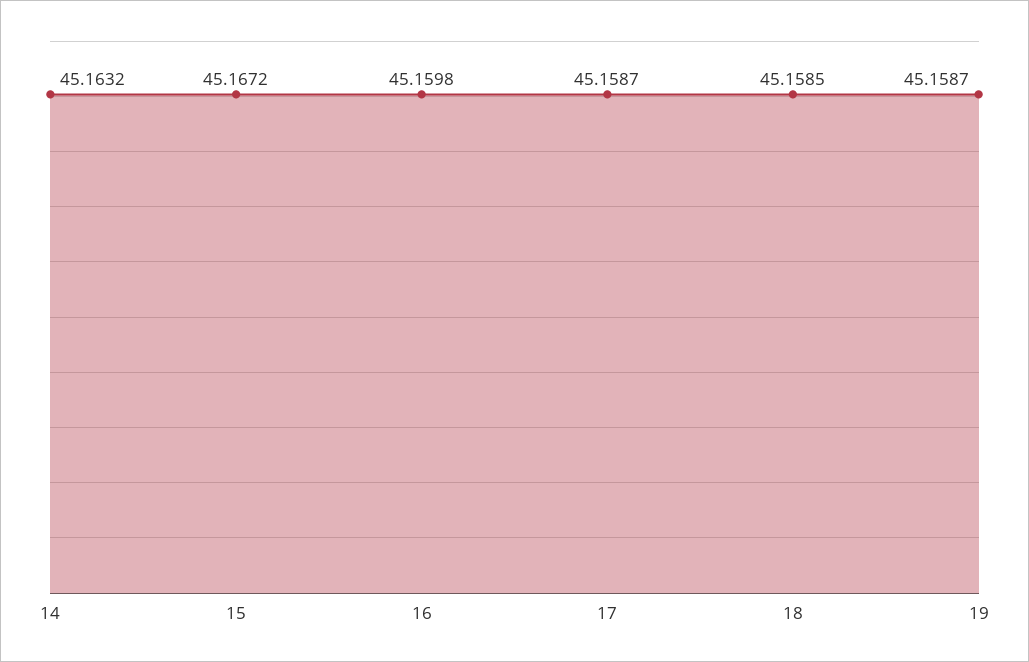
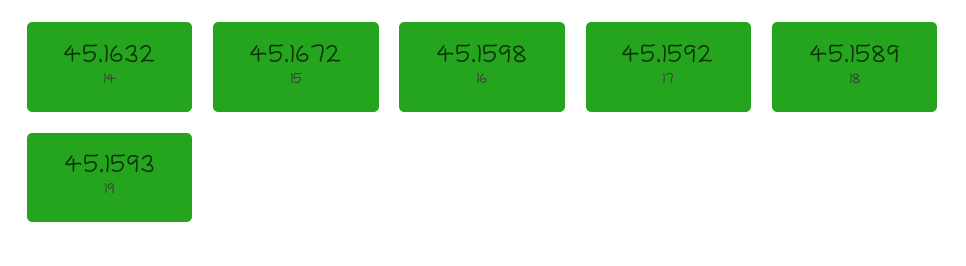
  {
    "14": 45.1632,
    "15": 45.1672,
    "16": 45.1598,
-   "17": 45.1587,
+   "17": 45.1592,
-   "18": 45.1585,
+   "18": 45.1589,
-   "19": 45.1587
+   "19": 45.1593
  }

